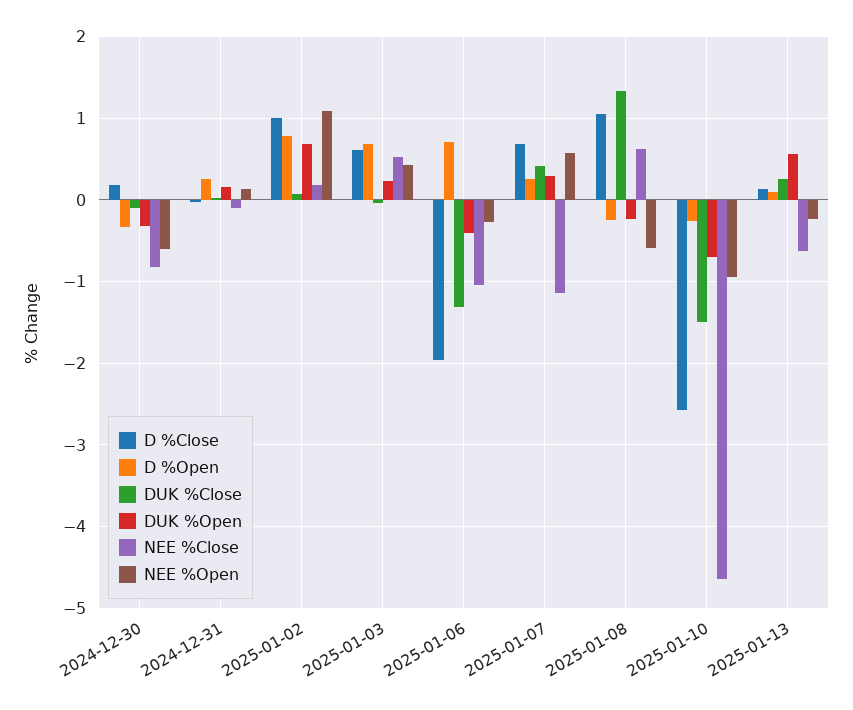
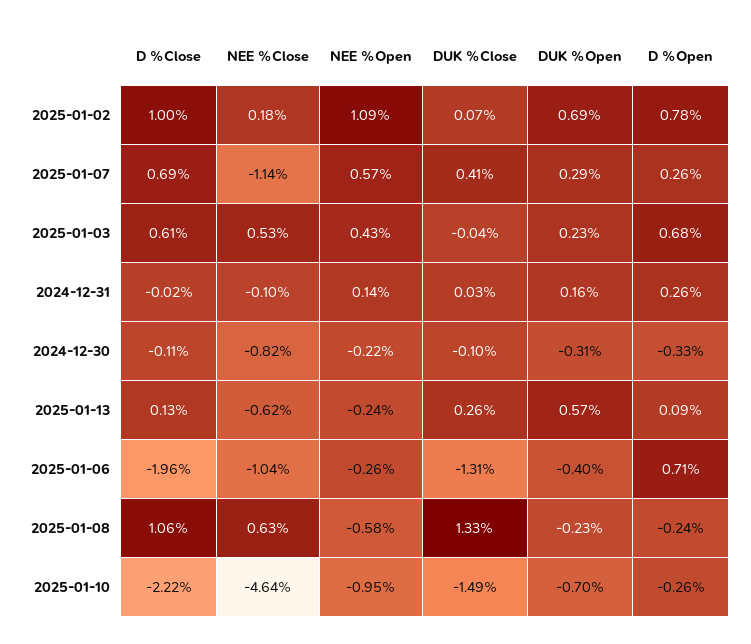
  {
    "D %Close": {
-     "2024-12-30": 0.2,
+     "2024-12-30": -0.11,
      "2024-12-31": -0.02,
      "2025-01-02": 1,
      "2025-01-03": 0.61,
      "2025-01-06": -1.96,
      "2025-01-07": 0.69,
      "2025-01-08": 1.06,
-     "2025-01-10": -2.6,
+     "2025-01-10": -2.22,
      "2025-01-13": 0.13
    },
    "D %Open": {
      "2024-12-30": -0.33,
      "2024-12-31": 0.26,
      "2025-01-02": 0.78,
      "2025-01-03": 0.68,
      "2025-01-06": 0.71,
      "2025-01-07": 0.26,
      "2025-01-08": -0.24,
      "2025-01-10": -0.26,
      "2025-01-13": 0.09
    },
    "DUK %Close": {
      "2024-12-30": -0.1,
      "2024-12-31": 0.03,
      "2025-01-02": 0.07,
      "2025-01-03": -0.04,
      "2025-01-06": -1.31,
      "2025-01-07": 0.41,
      "2025-01-08": 1.33,
      "2025-01-10": -1.49,
      "2025-01-13": 0.26
    },
    "DUK %Open": {
      "2024-12-30": -0.31,
      "2024-12-31": 0.16,
      "2025-01-02": 0.69,
      "2025-01-03": 0.23,
      "2025-01-06": -0.4,
      "2025-01-07": 0.29,
      "2025-01-08": -0.23,
      "2025-01-10": -0.7,
      "2025-01-13": 0.57
    },
    "NEE %Close": {
      "2024-12-30": -0.82,
      "2024-12-31": -0.1,
      "2025-01-02": 0.18,
      "2025-01-03": 0.53,
      "2025-01-06": -1.04,
      "2025-01-07": -1.14,
      "2025-01-08": 0.63,
      "2025-01-10": -4.64,
      "2025-01-13": -0.62
    },
    "NEE %Open": {
-     "2024-12-30": -0.6,
+     "2024-12-30": -0.22,
      "2024-12-31": 0.14,
      "2025-01-02": 1.09,
      "2025-01-03": 0.43,
      "2025-01-06": -0.26,
      "2025-01-07": 0.57,
      "2025-01-08": -0.58,
      "2025-01-10": -0.95,
      "2025-01-13": -0.24
    }
  }

